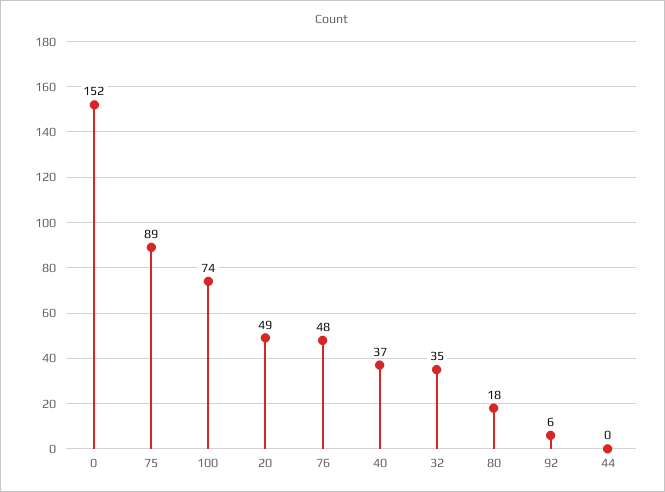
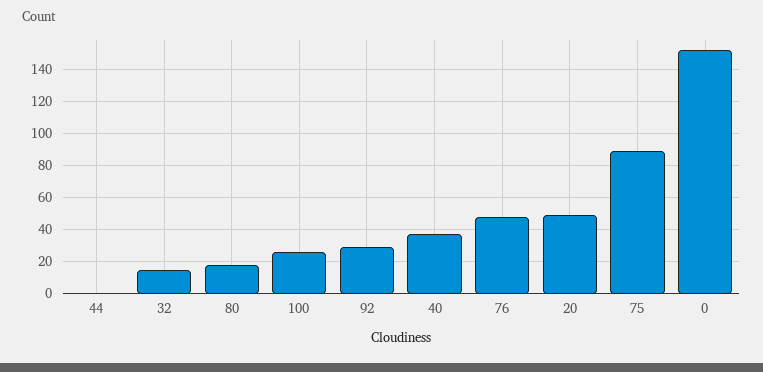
  {
    "0": 152,
    "75": 89,
-   "100": 74,
+   "100": 25,
    "20": 49,
    "76": 48,
    "40": 37,
-   "32": 35,
+   "32": 15,
    "80": 18,
-   "92": 6,
+   "92": 30,
    "44": 0
  }

